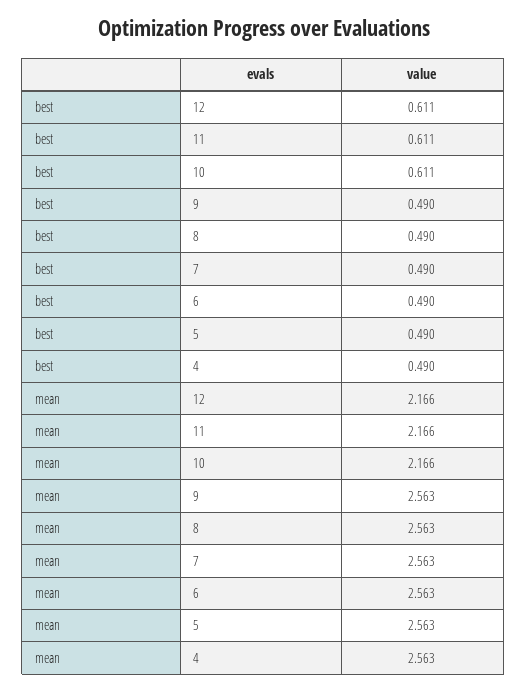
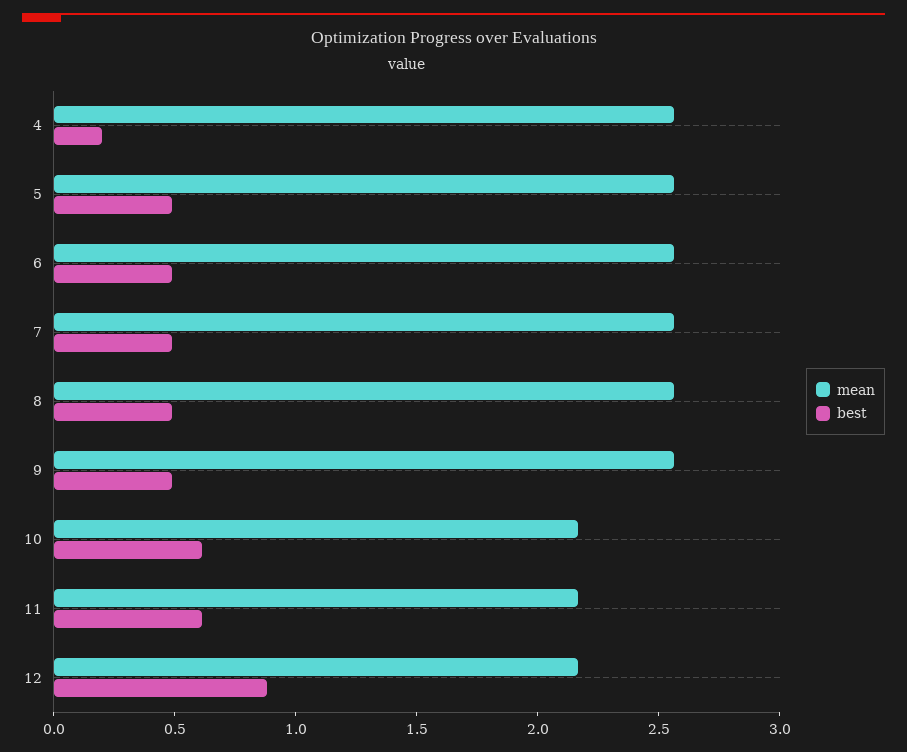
  {
    "best": {
-     "12": 0.611,
+     "12": 0.9,
      "11": 0.611,
      "10": 0.611,
      "9": 0.49,
      "8": 0.49,
      "7": 0.49,
      "6": 0.49,
      "5": 0.49,
-     "4": 0.49
+     "4": 0.2
    },
    "mean": {
      "12": 2.166,
      "11": 2.166,
      "10": 2.166,
      "9": 2.563,
      "8": 2.563,
      "7": 2.563,
      "6": 2.563,
      "5": 2.563,
      "4": 2.563
    }
  }

